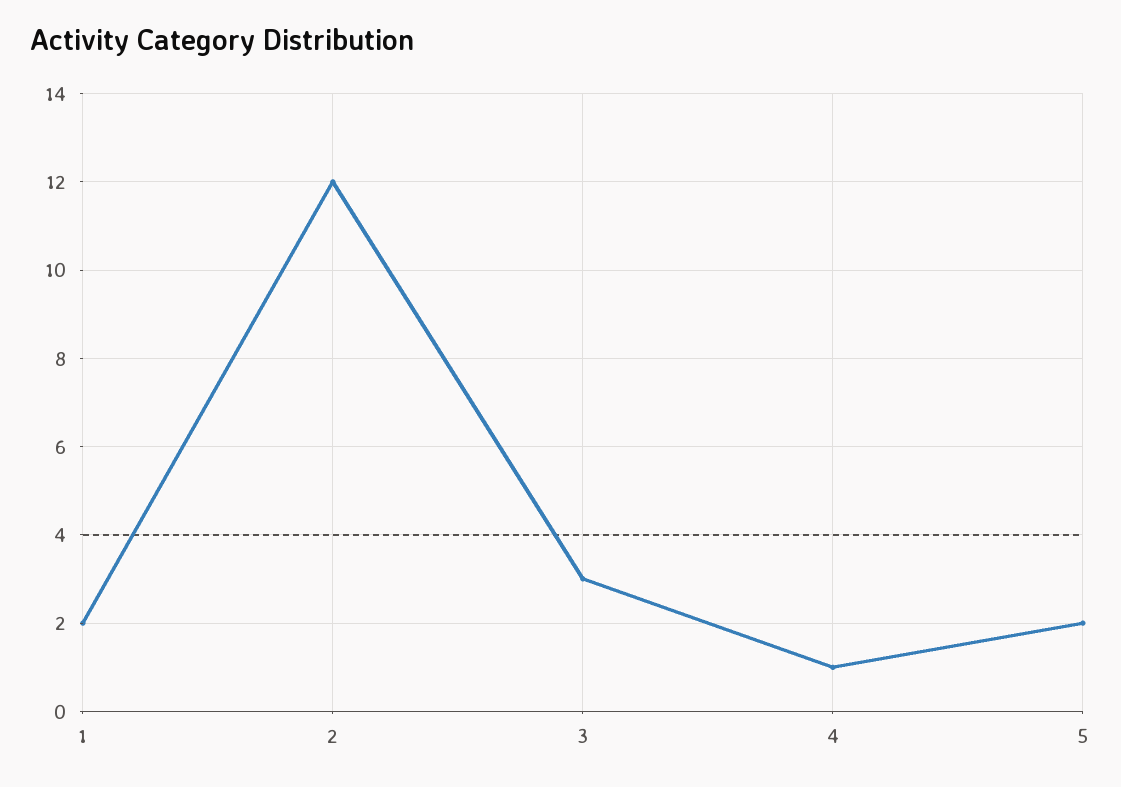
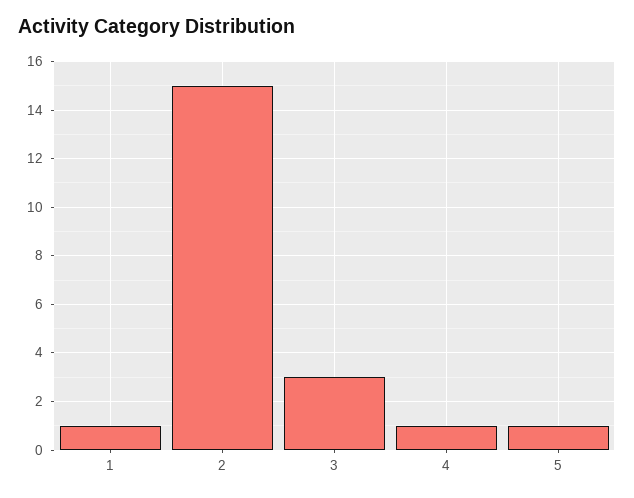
  {
-   "1": 2,
+   "1": 1,
-   "2": 12,
+   "2": 15,
    "3": 3,
    "4": 1,
-   "5": 2
+   "5": 1
  }

